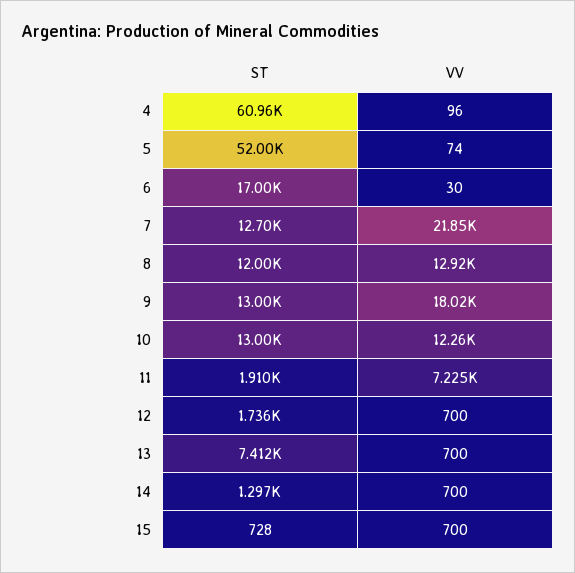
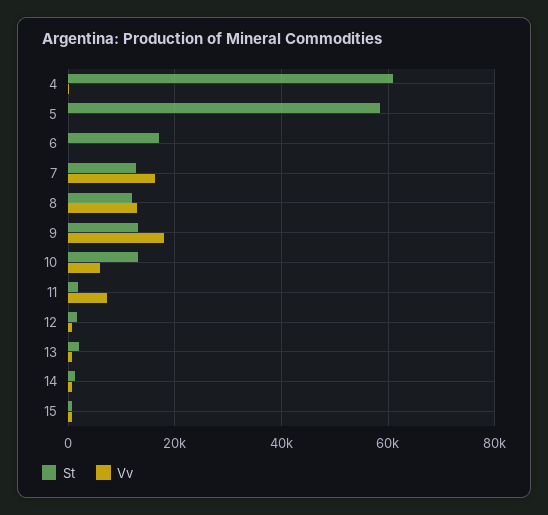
  {
    "ST": {
      "4": 60960,
-     "5": 52000,
+     "5": 58000,
      "6": 17000,
      "7": 12700,
      "8": 12000,
      "9": 13000,
      "10": 13000,
      "11": 1910,
      "12": 1736,
-     "13": 7412,
+     "13": 2000,
      "14": 1297,
      "15": 728
    },
    "VV": {
      "4": 96,
      "5": 74,
      "6": 30,
-     "7": 21850,
+     "7": 16000,
      "8": 12920,
      "9": 18020,
-     "10": 12260,
+     "10": 6000,
      "11": 7225,
      "12": 700,
      "13": 700,
      "14": 700,
      "15": 700
    }
  }

